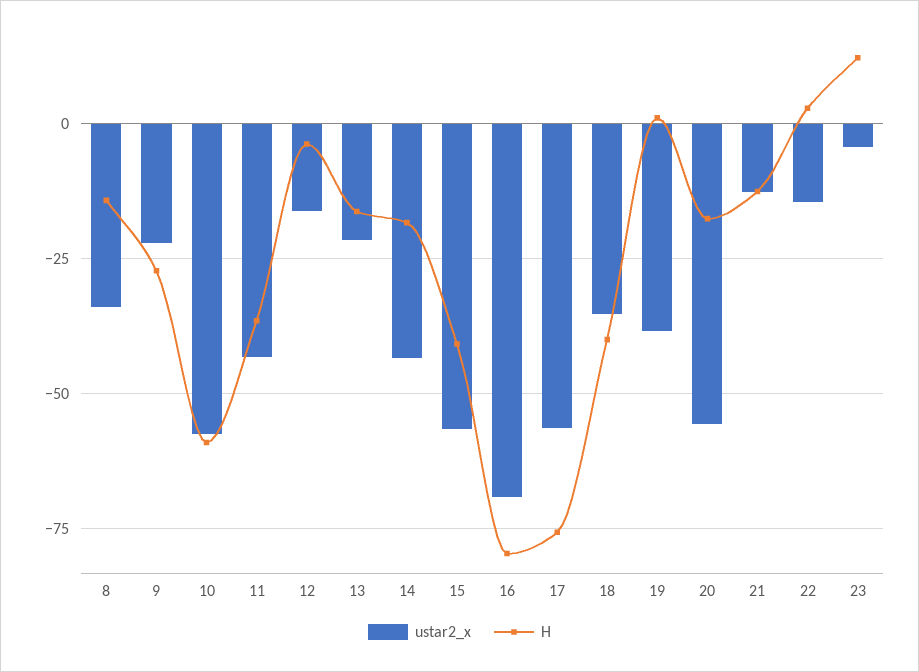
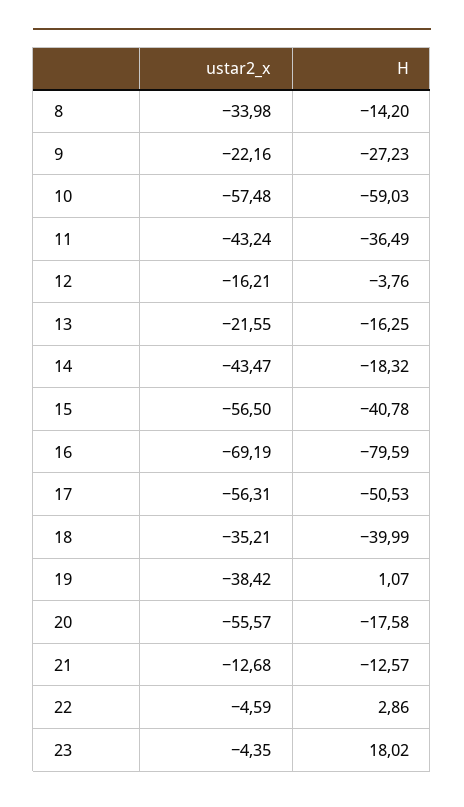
  {
    "ustar2_x": {
      "8": -33.98,
      "9": -22.16,
      "10": -57.48,
      "11": -43.24,
      "12": -16.21,
      "13": -21.55,
      "14": -43.47,
      "15": -56.5,
      "16": -69.19,
      "17": -56.31,
      "18": -35.21,
      "19": -38.42,
      "20": -55.57,
      "21": -12.68,
-     "22": -15,
+     "22": -4.59,
      "23": -4.35
    },
    "H": {
      "8": -14.2,
      "9": -27.23,
      "10": -59.03,
      "11": -36.49,
      "12": -3.76,
      "13": -16.25,
      "14": -18.32,
      "15": -40.78,
      "16": -79.59,
-     "17": -75,
+     "17": -50.53,
      "18": -39.99,
      "19": 1.07,
      "20": -17.58,
      "21": -12.57,
      "22": 2.86,
-     "23": 12.5
+     "23": 18.02
    }
  }

